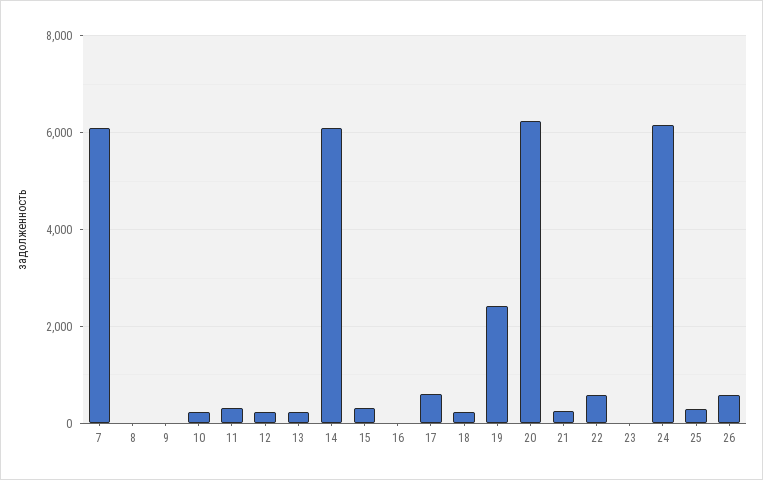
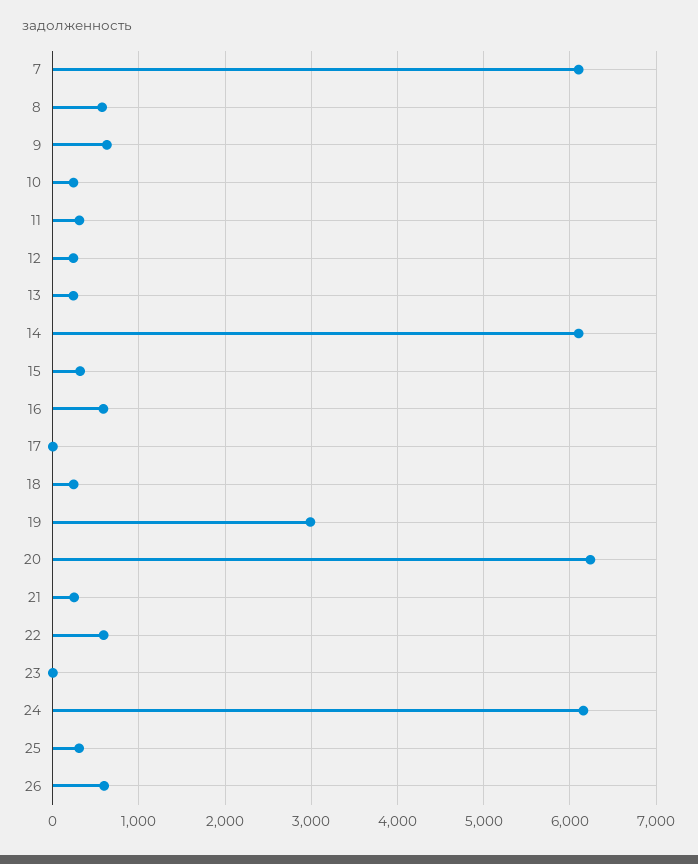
  {
    "7": 6100,
-   "8": 0,
+   "8": 600,
-   "9": 0,
+   "9": 600,
    "10": 200,
    "11": 300,
    "12": 200,
    "13": 200,
    "14": 6100,
    "15": 300,
-   "16": 0,
+   "16": 600,
-   "17": 600,
+   "17": 0,
    "18": 200,
-   "19": 2400,
+   "19": 3000,
    "20": 6200,
    "21": 200,
    "22": 600,
    "23": 0,
    "24": 6200,
    "25": 300,
    "26": 600
  }

